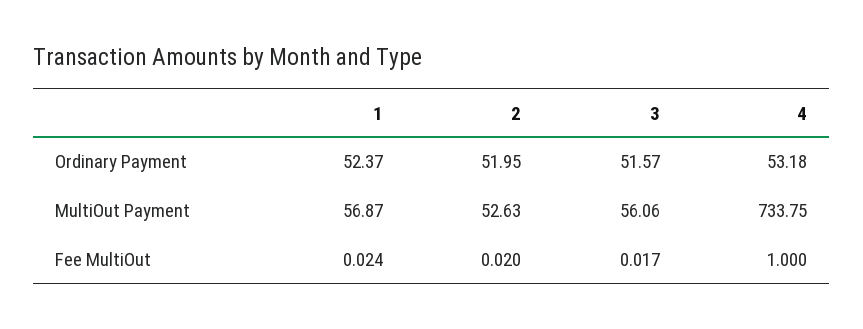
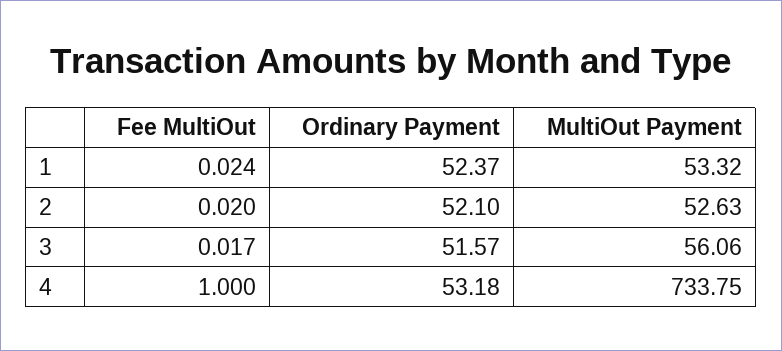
  {
    "1": {
      "Ordinary Payment": 52.37,
-     "MultiOut Payment": 56.87,
+     "MultiOut Payment": 53.32,
      "Fee MultiOut": 0.024
    },
    "2": {
-     "Ordinary Payment": 51.95,
+     "Ordinary Payment": 52.1,
      "MultiOut Payment": 52.63,
      "Fee MultiOut": 0.02
    },
    "3": {
      "Ordinary Payment": 51.57,
      "MultiOut Payment": 56.06,
      "Fee MultiOut": 0.017
    },
    "4": {
      "Ordinary Payment": 53.18,
      "MultiOut Payment": 733.75,
      "Fee MultiOut": 1
    }
  }

